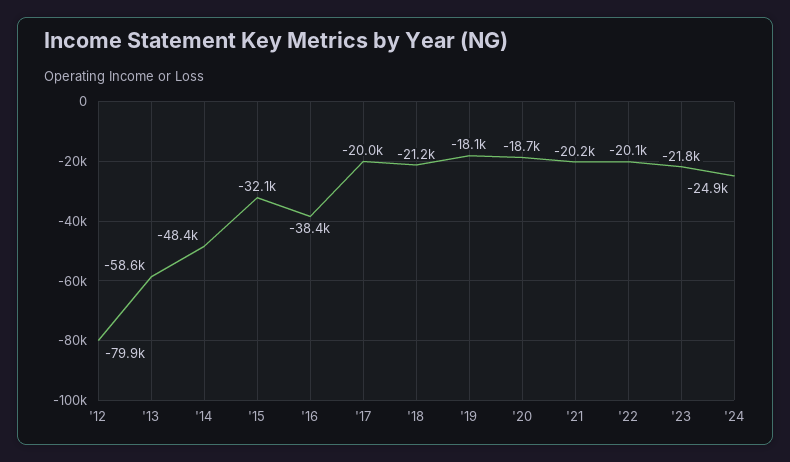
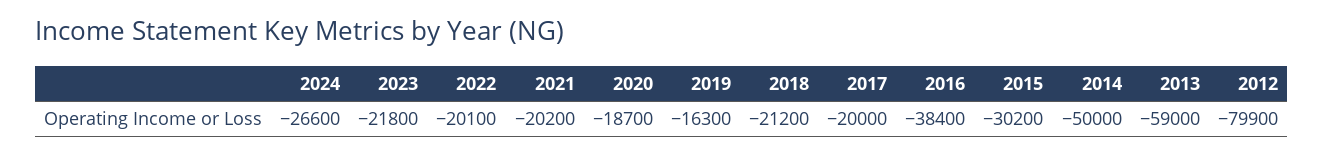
  {
    "'12": -79900,
-   "'13": -58600,
+   "'13": -59000,
-   "'14": -48400,
+   "'14": -50000,
-   "'15": -32100,
+   "'15": -30200,
    "'16": -38400,
    "'17": -20000,
    "'18": -21200,
-   "'19": -18100,
+   "'19": -16300,
    "'20": -18700,
    "'21": -20200,
    "'22": -20100,
    "'23": -21800,
-   "'24": -24900
+   "'24": -26600
  }

